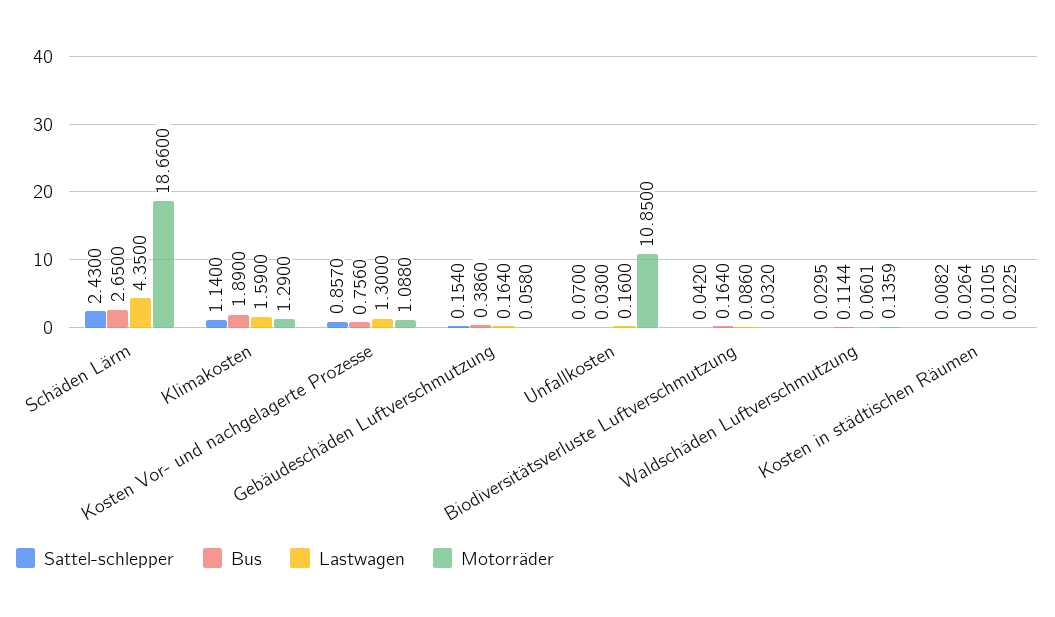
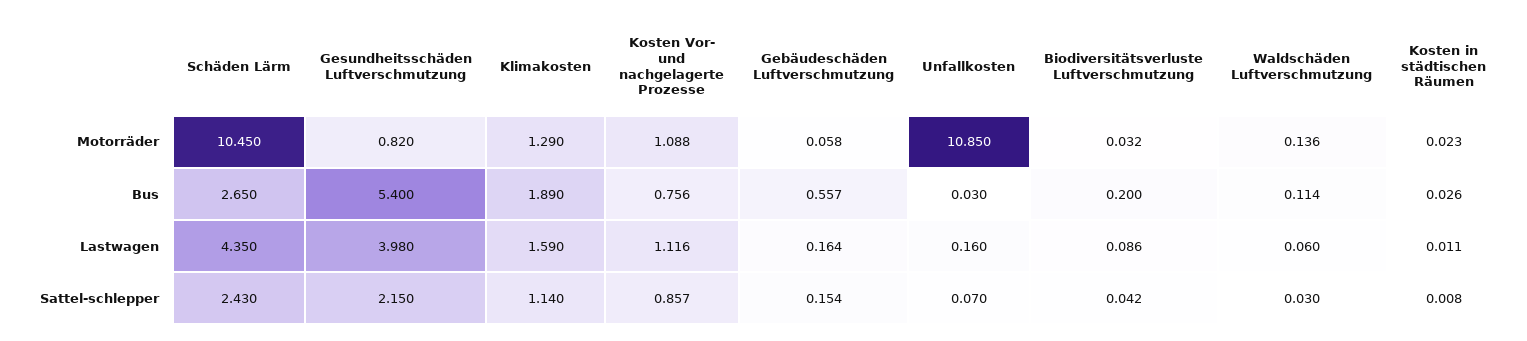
  {
    "Sattel-schlepper": {
      "Schäden Lärm": 2.43,
      "Klimakosten": 1.14,
      "Kosten Vor- und nachgelagerte Prozesse": 0.857,
      "Gebäudeschäden Luftverschmutzung": 0.154,
      "Unfallkosten": 0.07,
      "Biodiversitätsverluste Luftverschmutzung": 0.042,
      "Waldschäden Luftverschmutzung": 0.0295,
-     "Kosten in städtischen Räumen": 0.0082
+     "Kosten in städtischen Räumen": 0.0082,
+     "Gesundheitsschäden Luftverschmutzung": 2.15
    },
    "Bus": {
      "Schäden Lärm": 2.65,
      "Klimakosten": 1.89,
      "Kosten Vor- und nachgelagerte Prozesse": 0.756,
-     "Gebäudeschäden Luftverschmutzung": 0.386,
+     "Gebäudeschäden Luftverschmutzung": 0.557,
      "Unfallkosten": 0.03,
-     "Biodiversitätsverluste Luftverschmutzung": 0.164,
+     "Biodiversitätsverluste Luftverschmutzung": 0.2,
      "Waldschäden Luftverschmutzung": 0.1144,
-     "Kosten in städtischen Räumen": 0.0264
+     "Kosten in städtischen Räumen": 0.0264,
+     "Gesundheitsschäden Luftverschmutzung": 5.4
    },
    "Lastwagen": {
      "Schäden Lärm": 4.35,
      "Klimakosten": 1.59,
-     "Kosten Vor- und nachgelagerte Prozesse": 1.3,
+     "Kosten Vor- und nachgelagerte Prozesse": 1.116,
      "Gebäudeschäden Luftverschmutzung": 0.164,
      "Unfallkosten": 0.16,
      "Biodiversitätsverluste Luftverschmutzung": 0.086,
      "Waldschäden Luftverschmutzung": 0.0601,
-     "Kosten in städtischen Räumen": 0.0105
+     "Kosten in städtischen Räumen": 0.0105,
+     "Gesundheitsschäden Luftverschmutzung": 3.98
    },
    "Motorräder": {
-     "Schäden Lärm": 18.66,
+     "Schäden Lärm": 10.45,
      "Klimakosten": 1.29,
      "Kosten Vor- und nachgelagerte Prozesse": 1.088,
      "Gebäudeschäden Luftverschmutzung": 0.058,
      "Unfallkosten": 10.85,
      "Biodiversitätsverluste Luftverschmutzung": 0.032,
      "Waldschäden Luftverschmutzung": 0.1359,
-     "Kosten in städtischen Räumen": 0.0225
+     "Kosten in städtischen Räumen": 0.0225,
+     "Gesundheitsschäden Luftverschmutzung": 0.82
    }
  }

